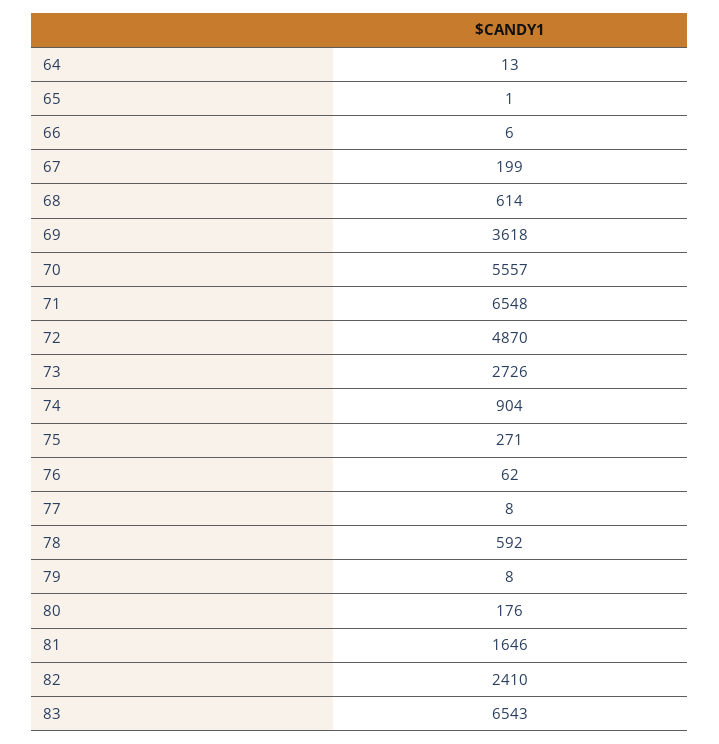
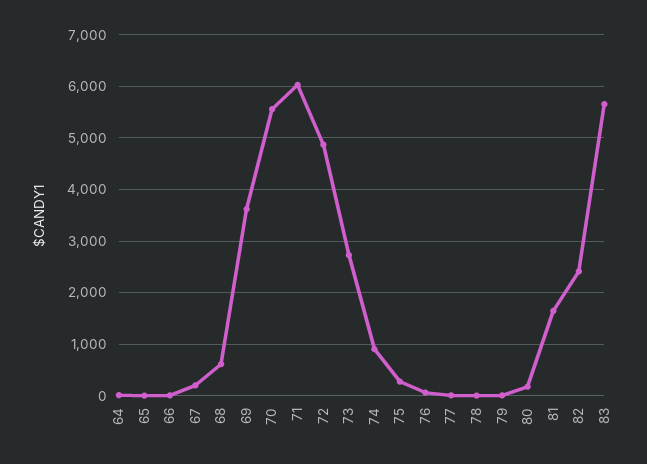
  {
    "64": 13,
    "65": 1,
    "66": 6,
    "67": 199,
    "68": 614,
    "69": 3618,
    "70": 5557,
-   "71": 6548,
+   "71": 6000,
    "72": 4870,
    "73": 2726,
    "74": 904,
    "75": 271,
    "76": 62,
    "77": 8,
-   "78": 592,
+   "78": 0,
    "79": 8,
    "80": 176,
    "81": 1646,
    "82": 2410,
-   "83": 6543
+   "83": 5600
  }

